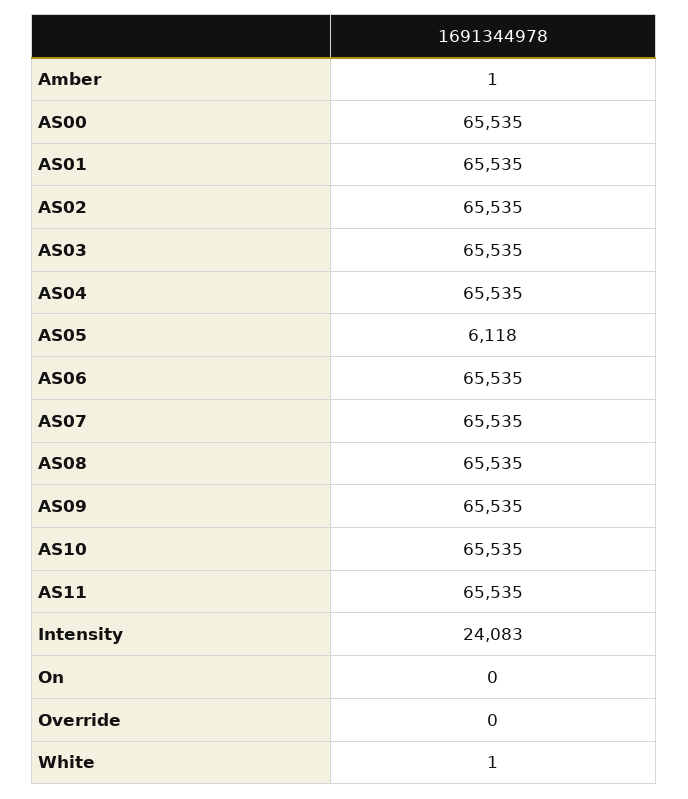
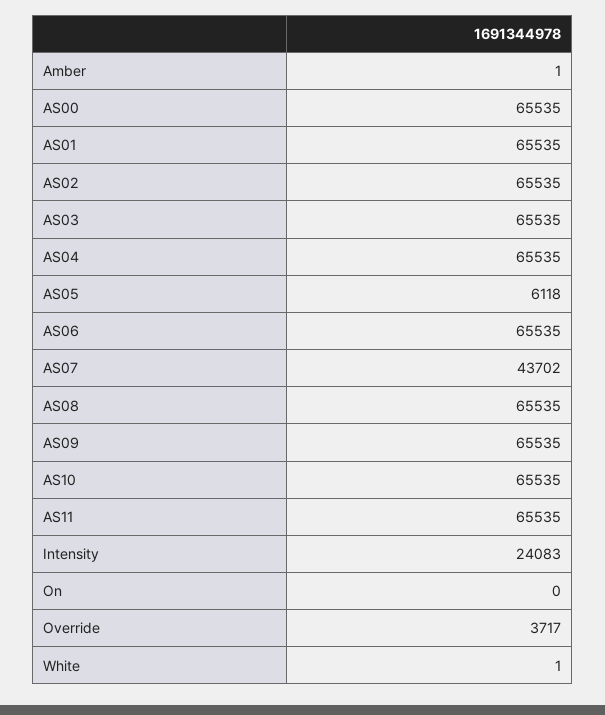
  {
    "Amber": 1,
    "AS00": 65535,
    "AS01": 65535,
    "AS02": 65535,
    "AS03": 65535,
    "AS04": 65535,
    "AS05": 6118,
    "AS06": 65535,
-   "AS07": 65535,
+   "AS07": 43702,
    "AS08": 65535,
    "AS09": 65535,
    "AS10": 65535,
    "AS11": 65535,
    "Intensity": 24083,
    "On": 0,
-   "Override": 0,
+   "Override": 3717,
    "White": 1
  }

